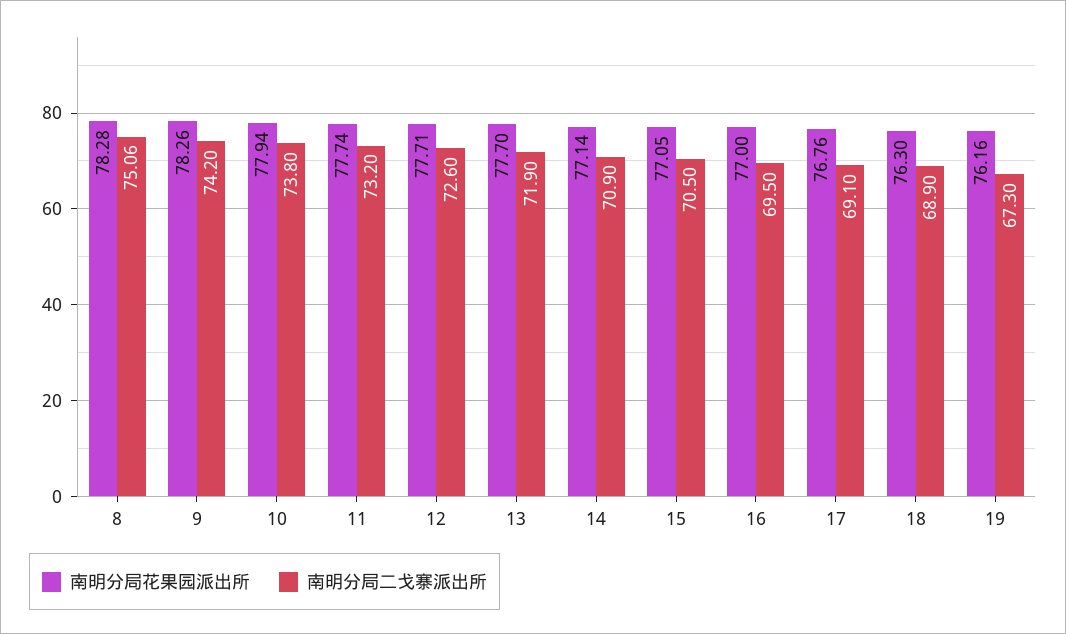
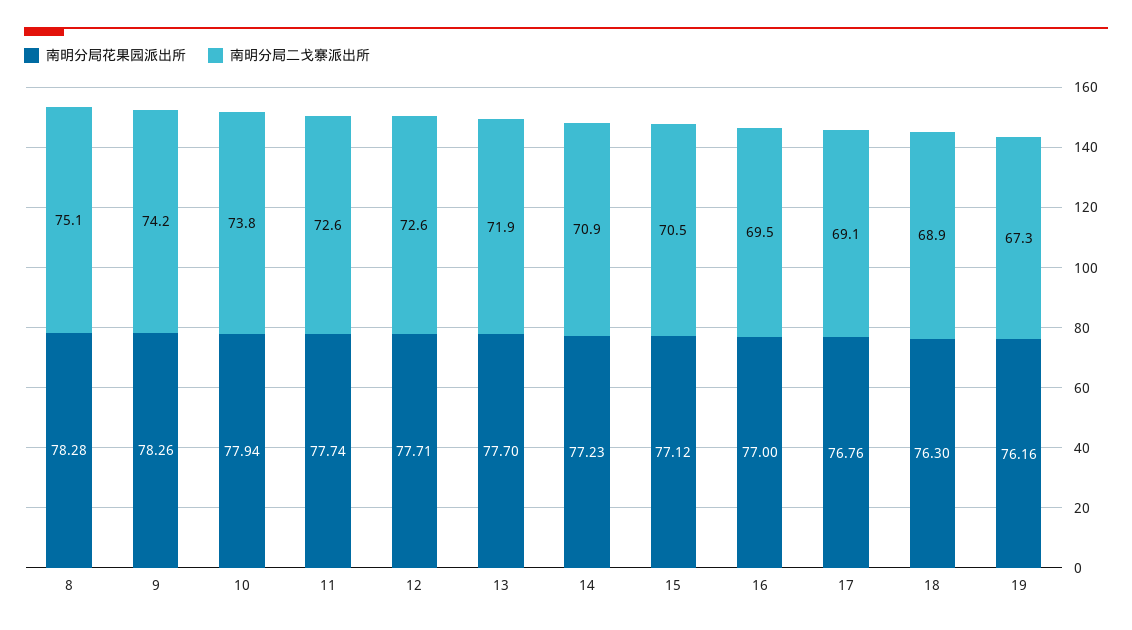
  {
    "南明分局花果园派出所": {
      "8": 78.28,
      "9": 78.26,
      "10": 77.94,
      "11": 77.74,
      "12": 77.71,
      "13": 77.7,
-     "14": 77.14,
+     "14": 77.23,
-     "15": 77.05,
+     "15": 77.12,
      "16": 77,
      "17": 76.76,
      "18": 76.3,
      "19": 76.16
    },
    "南明分局二戈寨派出所": {
      "8": 75.06,
      "9": 74.2,
      "10": 73.8,
-     "11": 73.2,
+     "11": 72.6,
      "12": 72.6,
      "13": 71.9,
      "14": 70.9,
      "15": 70.5,
      "16": 69.5,
      "17": 69.1,
      "18": 68.9,
      "19": 67.3
    }
  }

